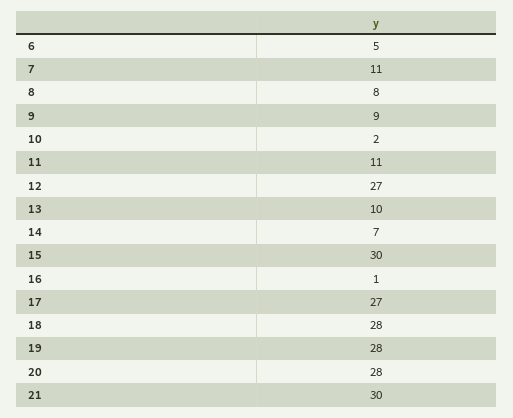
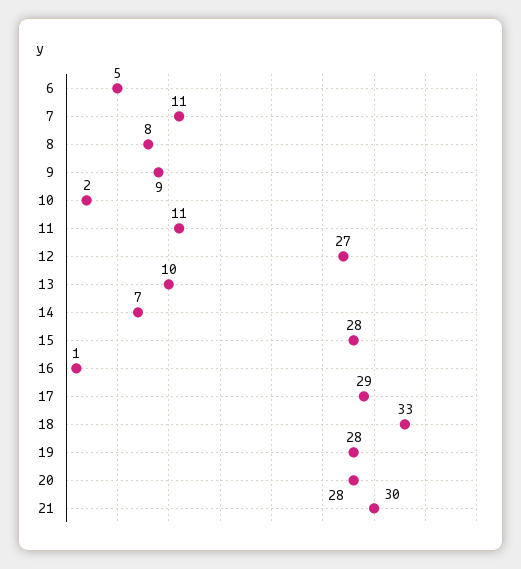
  {
    "6": 5,
    "7": 11,
    "8": 8,
    "9": 9,
    "10": 2,
    "11": 11,
    "12": 27,
    "13": 10,
    "14": 7,
-   "15": 30,
+   "15": 28,
    "16": 1,
-   "17": 27,
+   "17": 29,
-   "18": 28,
+   "18": 33,
    "19": 28,
    "20": 28,
    "21": 30
  }

